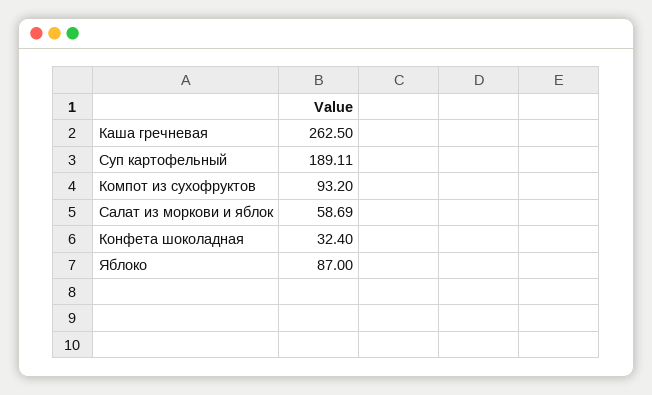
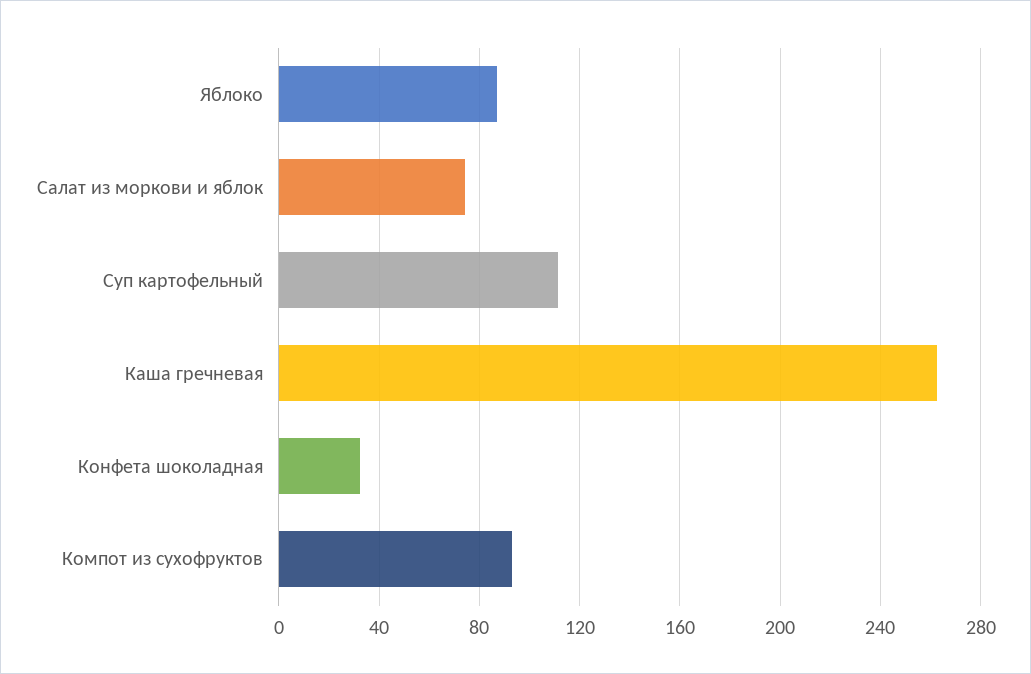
  {
    "Каша гречневая": 262.5,
-   "Суп картофельный": 189.11,
+   "Суп картофельный": 110,
    "Компот из сухофруктов": 93.2,
-   "Салат из моркови и яблок": 58.69,
+   "Салат из моркови и яблок": 75,
    "Конфета шоколадная": 32.4,
    "Яблоко": 87
  }

